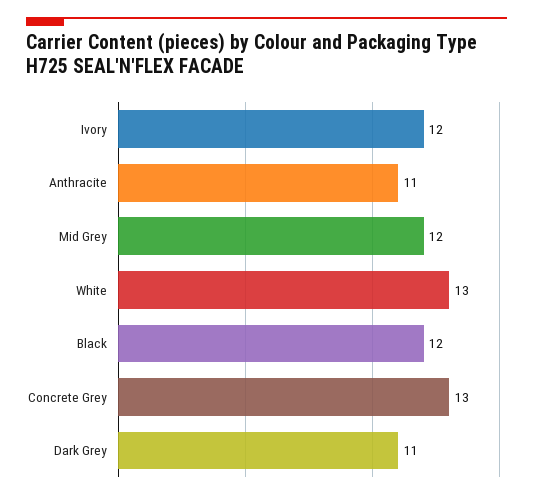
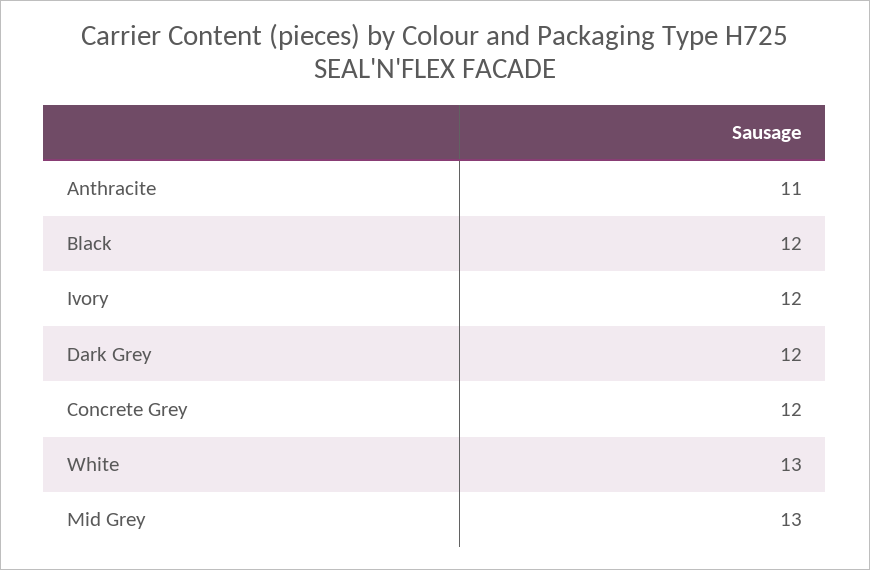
  {
    "Ivory": 12,
    "Anthracite": 11,
-   "Mid Grey": 12,
+   "Mid Grey": 13,
    "White": 13,
    "Black": 12,
-   "Concrete Grey": 13,
+   "Concrete Grey": 12,
-   "Dark Grey": 11
+   "Dark Grey": 12
  }

